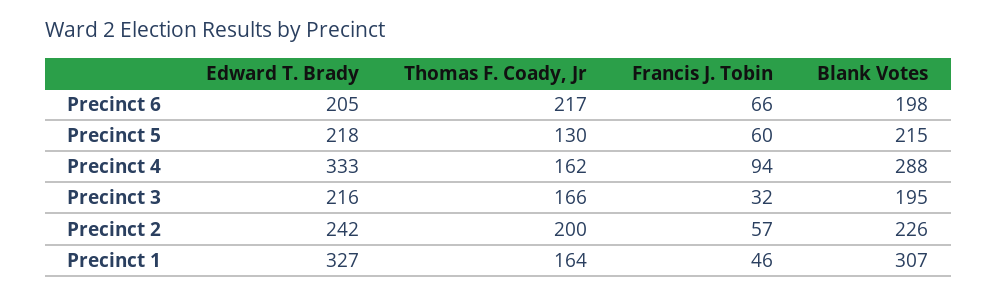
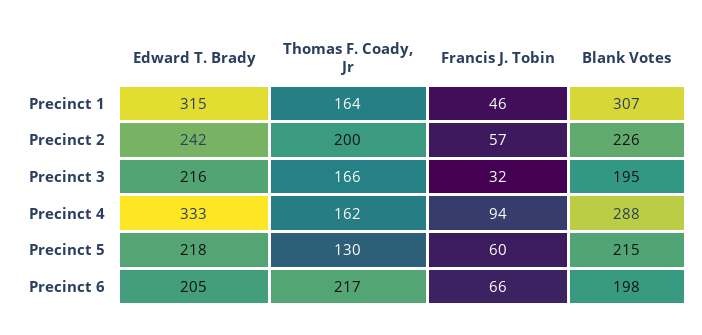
  {
    "Edward T. Brady": {
      "Precinct 6": 205,
      "Precinct 5": 218,
      "Precinct 4": 333,
      "Precinct 3": 216,
      "Precinct 2": 242,
-     "Precinct 1": 327
+     "Precinct 1": 315
    },
    "Thomas F. Coady, Jr": {
      "Precinct 6": 217,
      "Precinct 5": 130,
      "Precinct 4": 162,
      "Precinct 3": 166,
      "Precinct 2": 200,
      "Precinct 1": 164
    },
    "Francis J. Tobin": {
      "Precinct 6": 66,
      "Precinct 5": 60,
      "Precinct 4": 94,
      "Precinct 3": 32,
      "Precinct 2": 57,
      "Precinct 1": 46
    },
    "Blank Votes": {
      "Precinct 6": 198,
      "Precinct 5": 215,
      "Precinct 4": 288,
      "Precinct 3": 195,
      "Precinct 2": 226,
      "Precinct 1": 307
    }
  }

